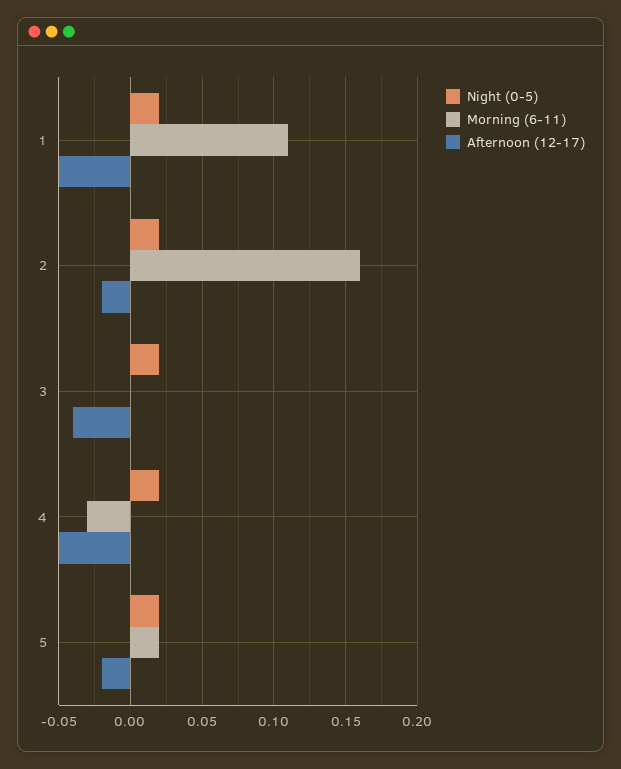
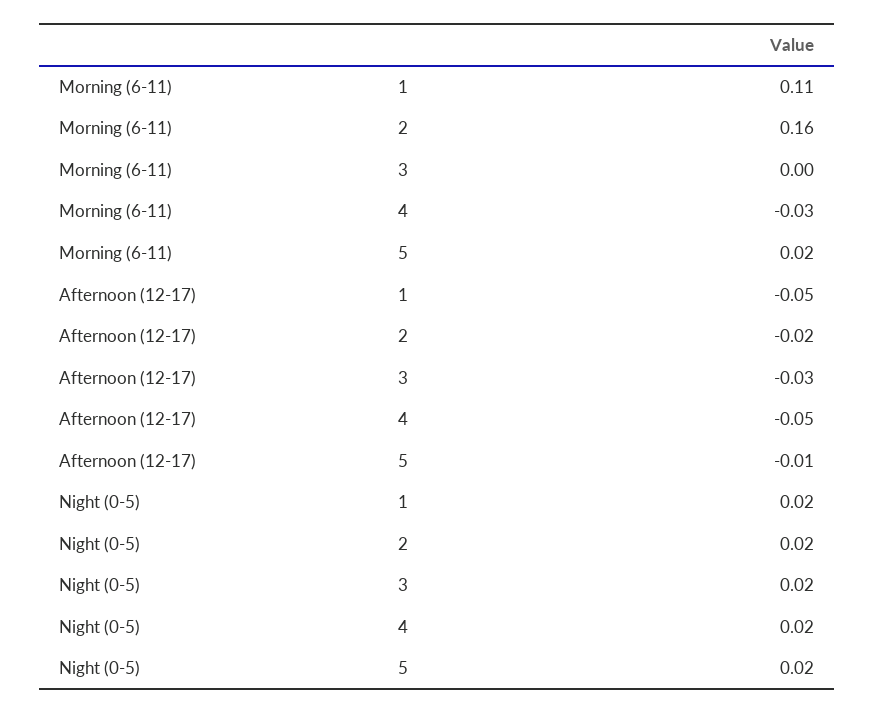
  {
    "Night (0-5)": {
      "1": 0.02,
      "2": 0.02,
      "3": 0.02,
      "4": 0.02,
      "5": 0.02
    },
    "Morning (6-11)": {
      "1": 0.11,
      "2": 0.16,
      "3": 0,
      "4": -0.03,
      "5": 0.02
    },
    "Afternoon (12-17)": {
      "1": -0.05,
      "2": -0.02,
-     "3": -0.04,
+     "3": -0.03,
      "4": -0.05,
-     "5": -0.02
+     "5": -0.01
    }
  }

